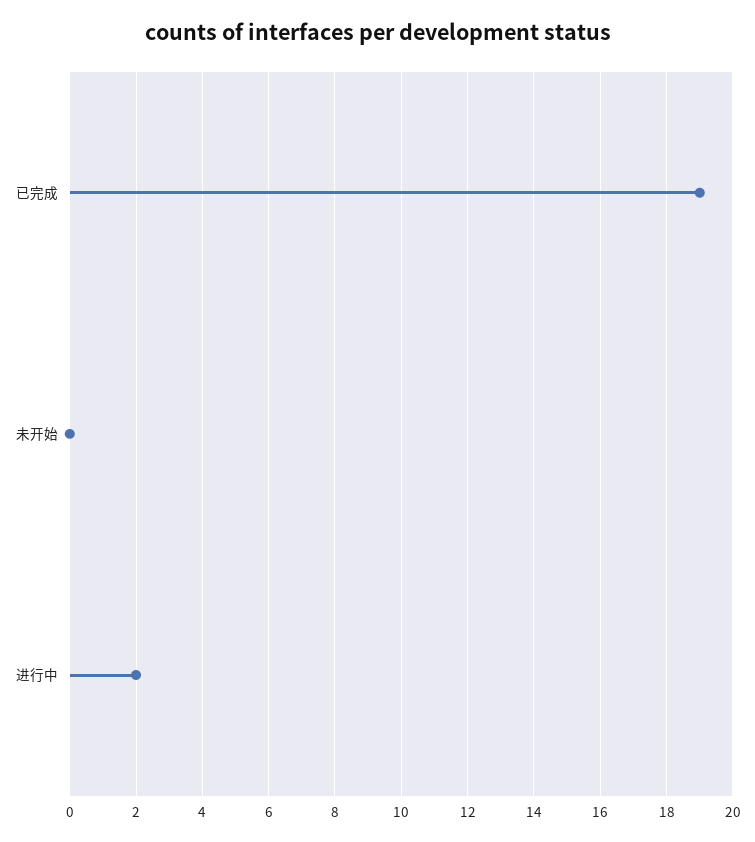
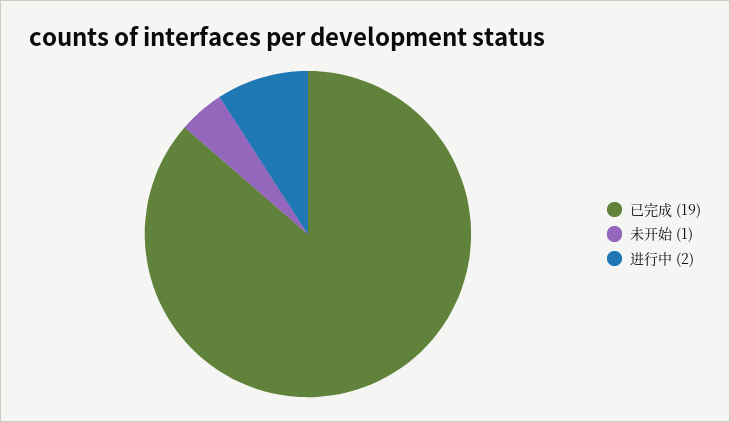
  {
    "已完成": 19,
-   "未开始": 0,
+   "未开始": 1,
    "进行中": 2
  }

